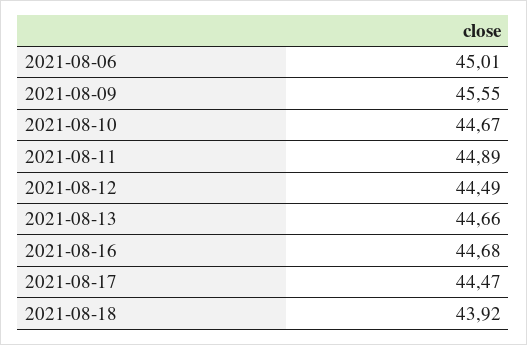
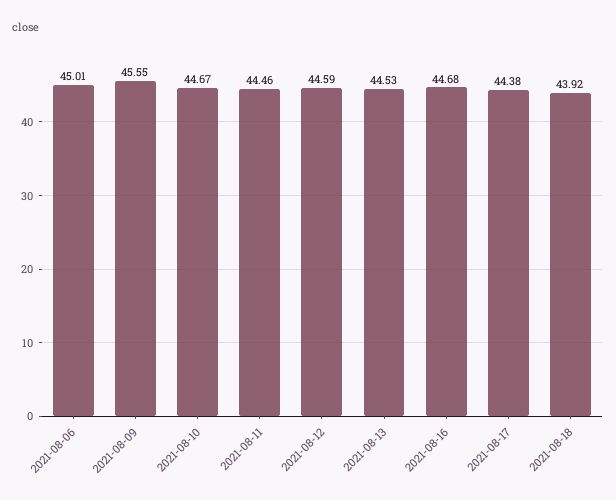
  {
    "2021-08-06": 45.01,
    "2021-08-09": 45.55,
    "2021-08-10": 44.67,
-   "2021-08-11": 44.89,
+   "2021-08-11": 44.46,
-   "2021-08-12": 44.49,
+   "2021-08-12": 44.59,
-   "2021-08-13": 44.66,
+   "2021-08-13": 44.53,
    "2021-08-16": 44.68,
-   "2021-08-17": 44.47,
+   "2021-08-17": 44.38,
    "2021-08-18": 43.92
  }

